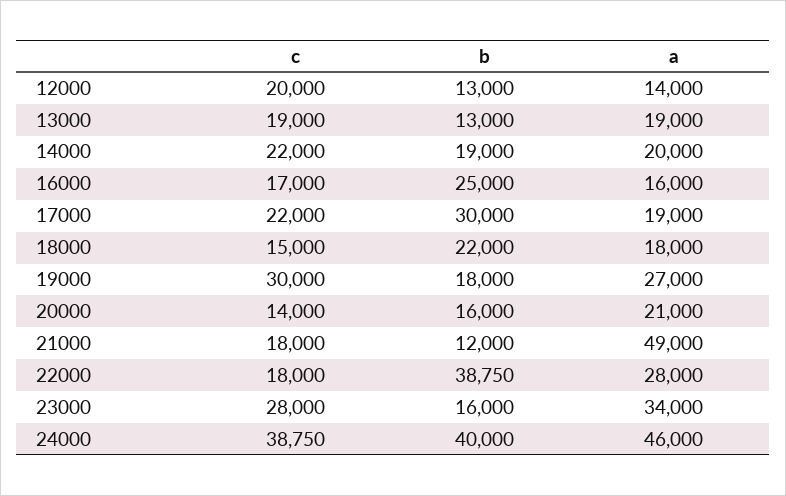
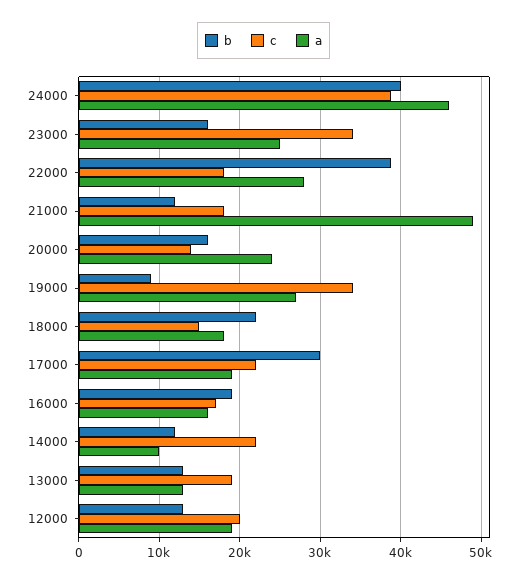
  {
    "c": {
      "12000": 20000,
      "13000": 19000,
      "14000": 22000,
      "16000": 17000,
      "17000": 22000,
      "18000": 15000,
-     "19000": 30000,
+     "19000": 34000,
      "20000": 14000,
      "21000": 18000,
      "22000": 18000,
-     "23000": 28000,
+     "23000": 34000,
      "24000": 38750
    },
    "b": {
      "12000": 13000,
      "13000": 13000,
-     "14000": 19000,
+     "14000": 12000,
-     "16000": 25000,
+     "16000": 19000,
      "17000": 30000,
      "18000": 22000,
-     "19000": 18000,
+     "19000": 9000,
      "20000": 16000,
      "21000": 12000,
      "22000": 38750,
      "23000": 16000,
      "24000": 40000
    },
    "a": {
-     "12000": 14000,
+     "12000": 19000,
-     "13000": 19000,
+     "13000": 13000,
-     "14000": 20000,
+     "14000": 10000,
      "16000": 16000,
      "17000": 19000,
      "18000": 18000,
      "19000": 27000,
-     "20000": 21000,
+     "20000": 24000,
      "21000": 49000,
      "22000": 28000,
-     "23000": 34000,
+     "23000": 25000,
      "24000": 46000
    }
  }

